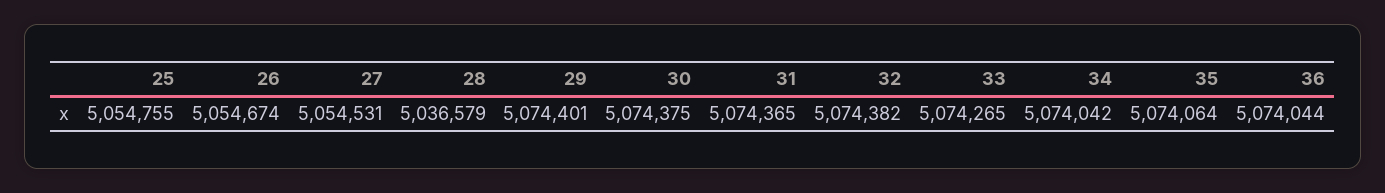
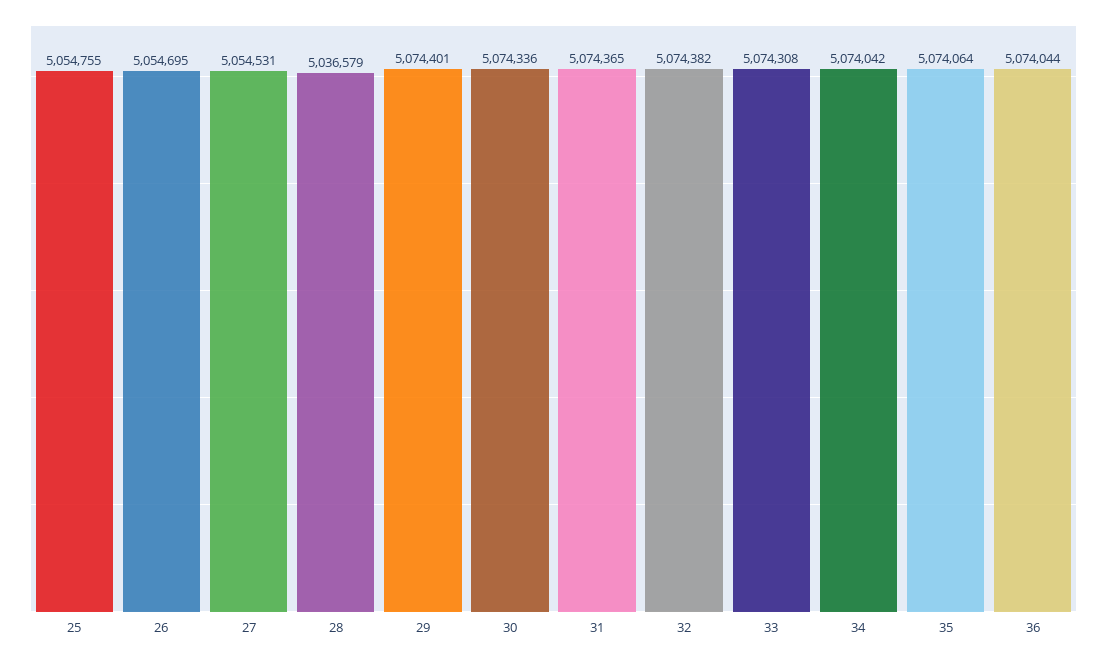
  {
    "25": 5054755,
-   "26": 5054674,
+   "26": 5054695,
    "27": 5054531,
    "28": 5036579,
    "29": 5074401,
-   "30": 5074375,
+   "30": 5074336,
    "31": 5074365,
    "32": 5074382,
-   "33": 5074265,
+   "33": 5074308,
    "34": 5074042,
    "35": 5074064,
    "36": 5074044
  }

